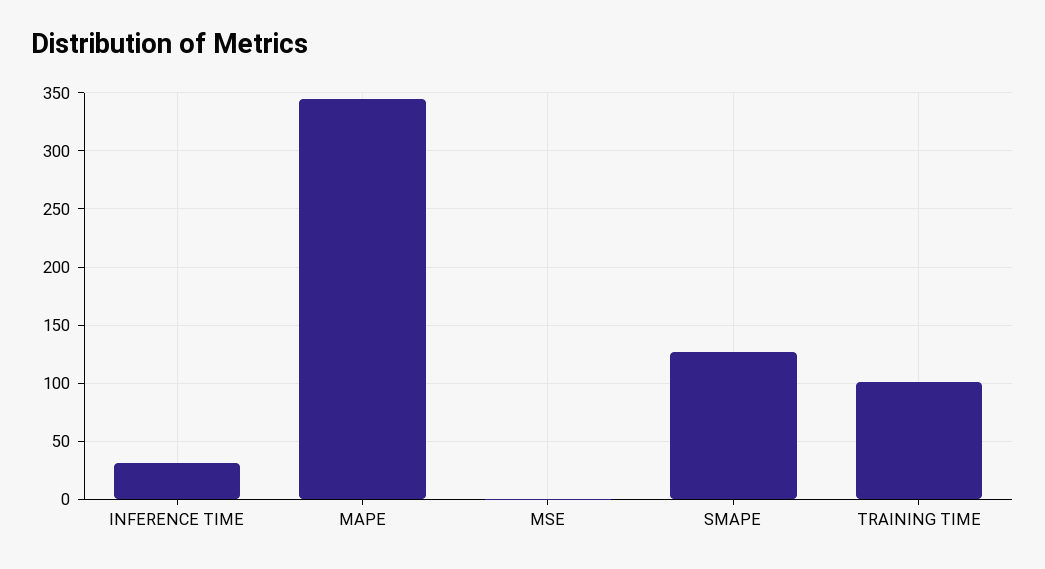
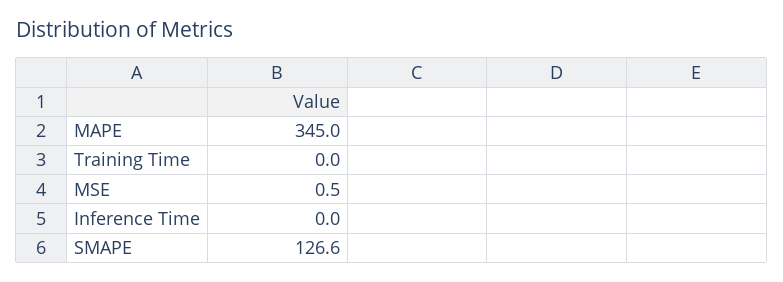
  {
-   "INFERENCE TIME": 30,
+   "INFERENCE TIME": 0,
    "MAPE": 345,
    "MSE": 0.5,
    "SMAPE": 126.6,
-   "TRAINING TIME": 100
+   "TRAINING TIME": 0
  }

